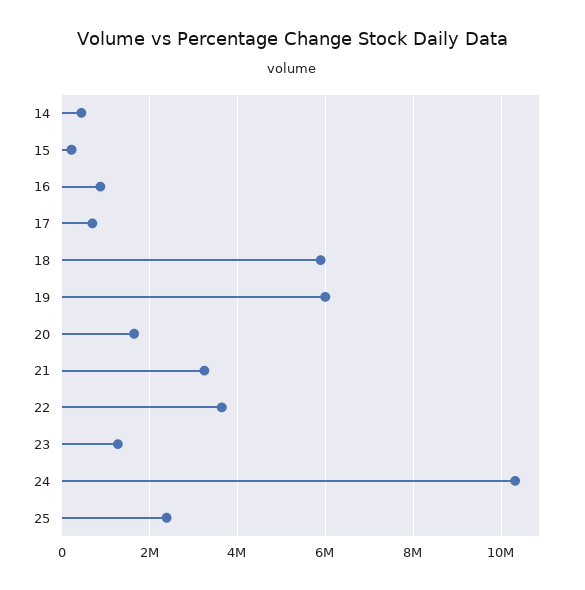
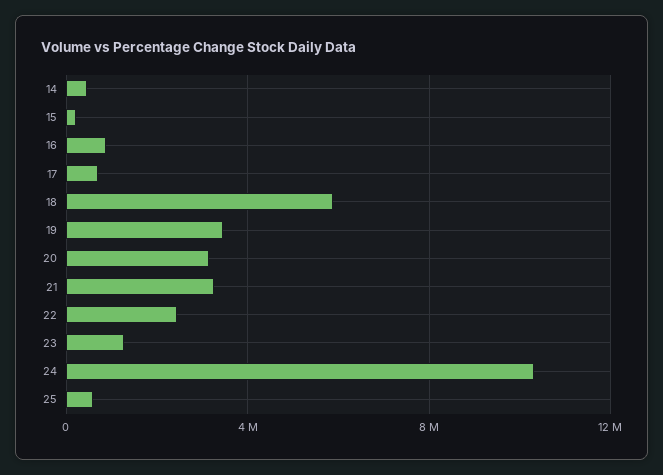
  {
    "14": 400000,
    "15": 200000,
    "16": 800000,
    "17": 600000,
    "18": 5800000,
-   "19": 6000000,
+   "19": 3500000,
-   "20": 1600000,
+   "20": 3000000,
    "21": 3200000,
-   "22": 3600000,
+   "22": 2500000,
    "23": 1200000,
    "24": 10400000,
-   "25": 2400000
+   "25": 500000
  }

